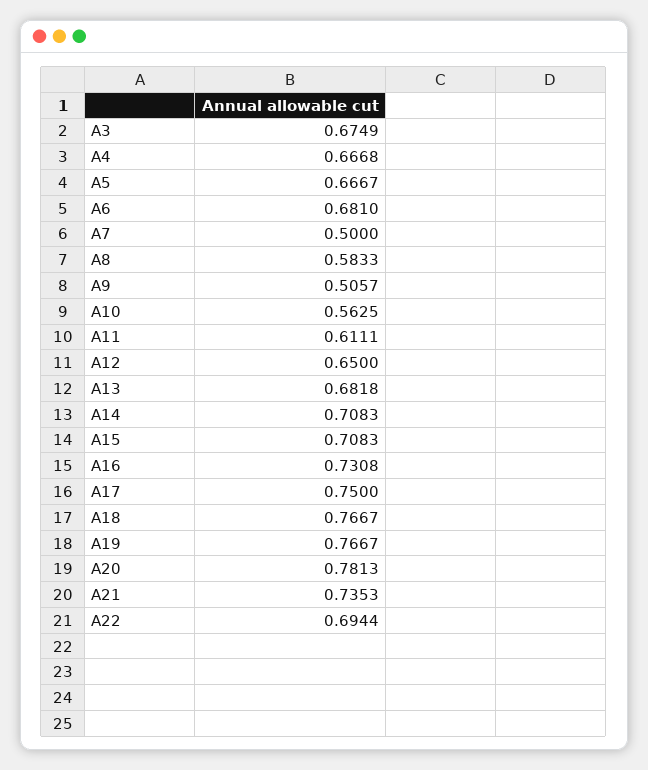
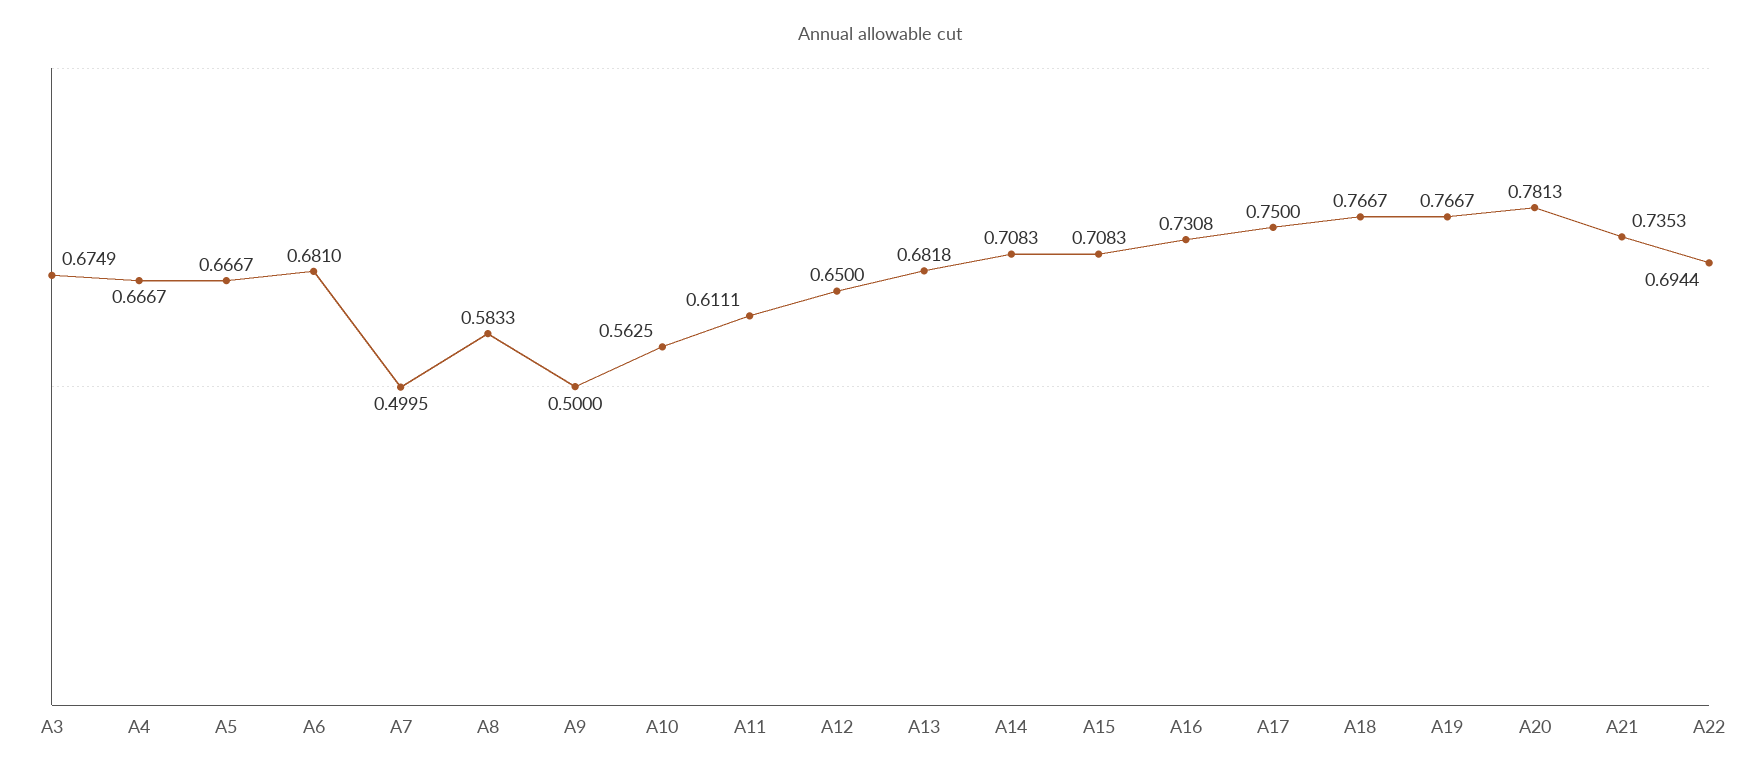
  {
    "A3": 0.6749,
-   "A4": 0.6668,
+   "A4": 0.6667,
    "A5": 0.6667,
    "A6": 0.681,
-   "A7": 0.5,
+   "A7": 0.4995,
    "A8": 0.5833,
-   "A9": 0.5057,
+   "A9": 0.5,
    "A10": 0.5625,
    "A11": 0.6111,
    "A12": 0.65,
    "A13": 0.6818,
    "A14": 0.7083,
    "A15": 0.7083,
    "A16": 0.7308,
    "A17": 0.75,
    "A18": 0.7667,
    "A19": 0.7667,
    "A20": 0.7813,
    "A21": 0.7353,
    "A22": 0.6944
  }

